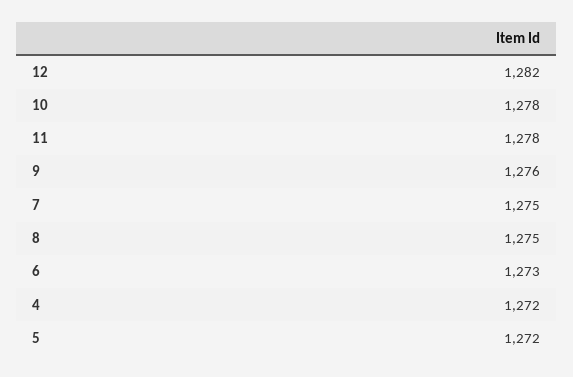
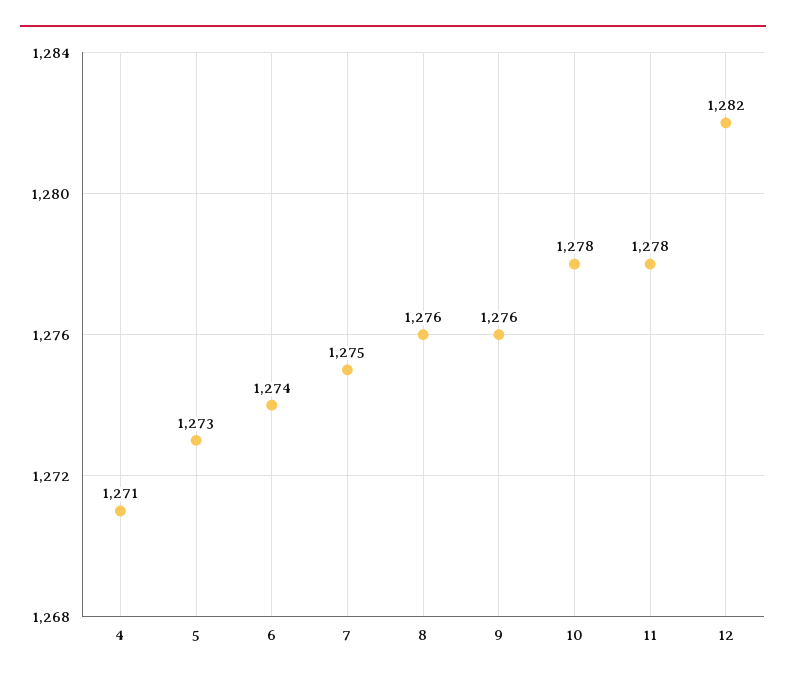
  {
    "12": 1282,
    "10": 1278,
    "11": 1278,
    "9": 1276,
    "7": 1275,
-   "8": 1275,
+   "8": 1276,
-   "6": 1273,
+   "6": 1274,
-   "4": 1272,
+   "4": 1271,
-   "5": 1272
+   "5": 1273
  }

